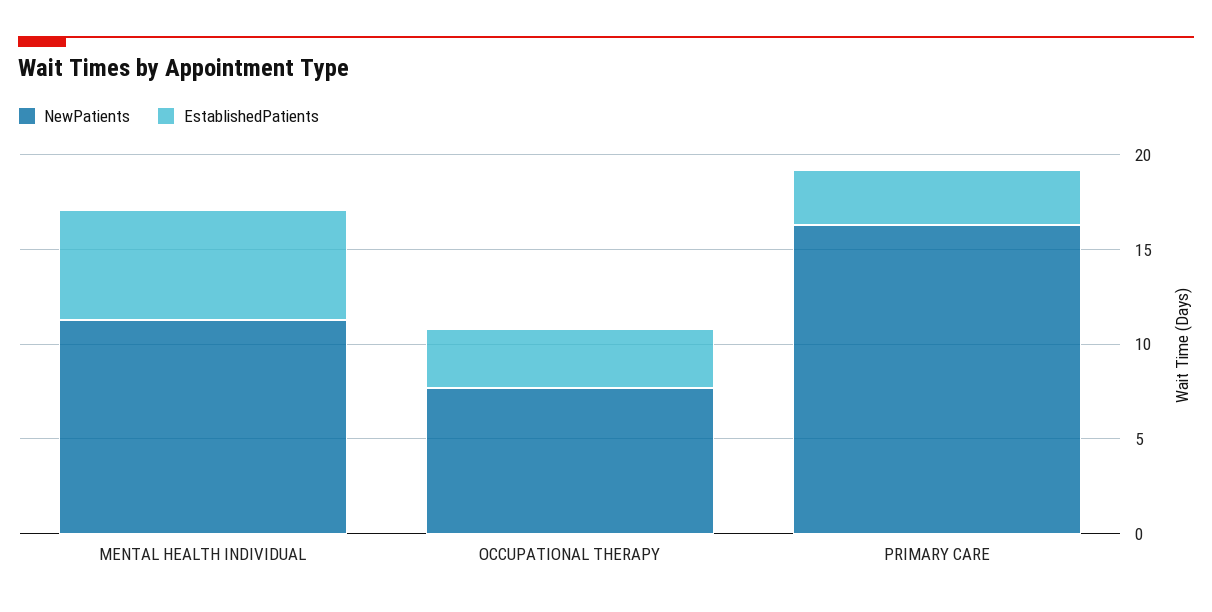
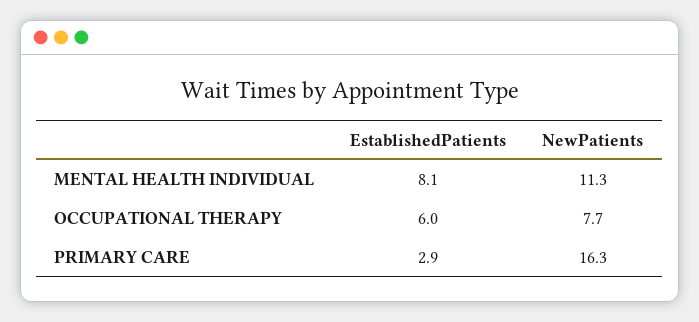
  {
    "NewPatients": {
      "MENTAL HEALTH INDIVIDUAL": 11.3,
      "OCCUPATIONAL THERAPY": 7.7,
      "PRIMARY CARE": 16.3
    },
    "EstablishedPatients": {
-     "MENTAL HEALTH INDIVIDUAL": 6,
+     "MENTAL HEALTH INDIVIDUAL": 8.1,
-     "OCCUPATIONAL THERAPY": 3,
+     "OCCUPATIONAL THERAPY": 6,
      "PRIMARY CARE": 2.9
    }
  }

